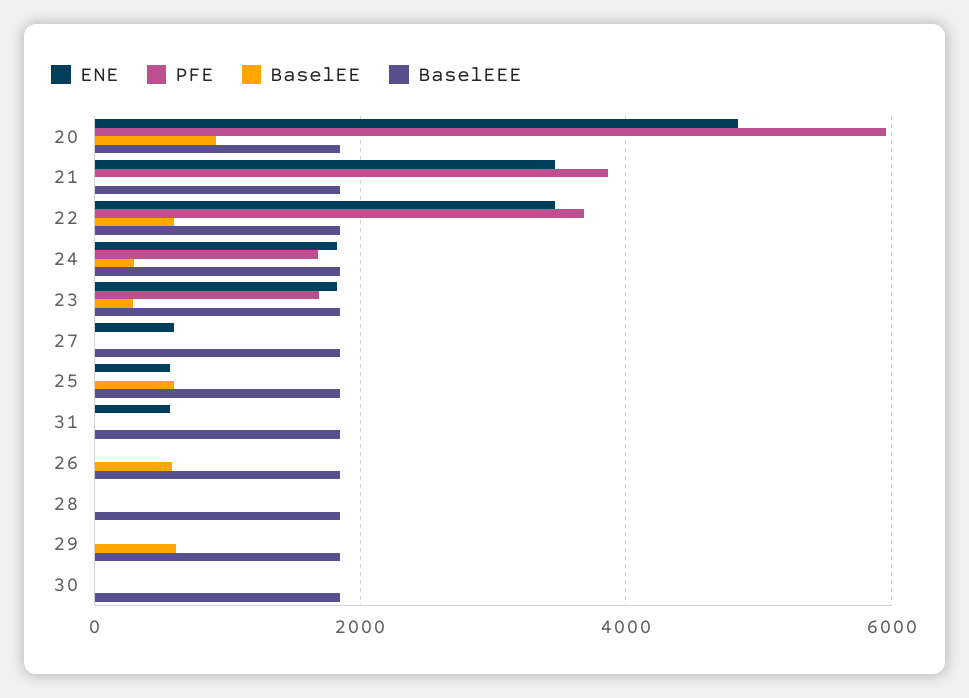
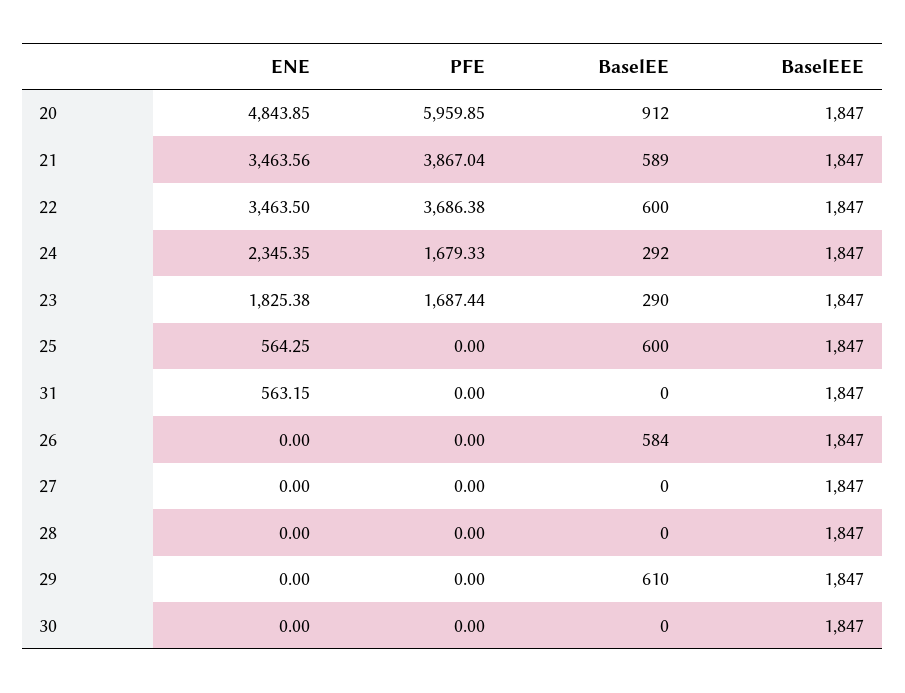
  {
    "ENE": {
      "20": 4843.85,
      "21": 3463.56,
      "22": 3463.5,
-     "24": 1800,
+     "24": 2345.35,
      "23": 1825.38,
-     "27": 600,
+     "27": 0,
      "25": 564.25,
      "31": 563.15,
      "26": 0,
      "28": 0,
      "29": 0,
      "30": 0
    },
    "PFE": {
      "20": 5959.85,
      "21": 3867.04,
      "22": 3686.38,
      "24": 1679.33,
      "23": 1687.44,
      "27": 0,
      "25": 0,
      "31": 0,
      "26": 0,
      "28": 0,
      "29": 0,
      "30": 0
    },
    "BaselEE": {
      "20": 912,
-     "21": 0,
+     "21": 589,
      "22": 600,
      "24": 292,
      "23": 290,
      "27": 0,
      "25": 600,
      "31": 0,
      "26": 584,
      "28": 0,
      "29": 610,
      "30": 0
    },
    "BaselEEE": {
      "20": 1847,
      "21": 1847,
      "22": 1847,
      "24": 1847,
      "23": 1847,
      "27": 1847,
      "25": 1847,
      "31": 1847,
      "26": 1847,
      "28": 1847,
      "29": 1847,
      "30": 1847
    }
  }

